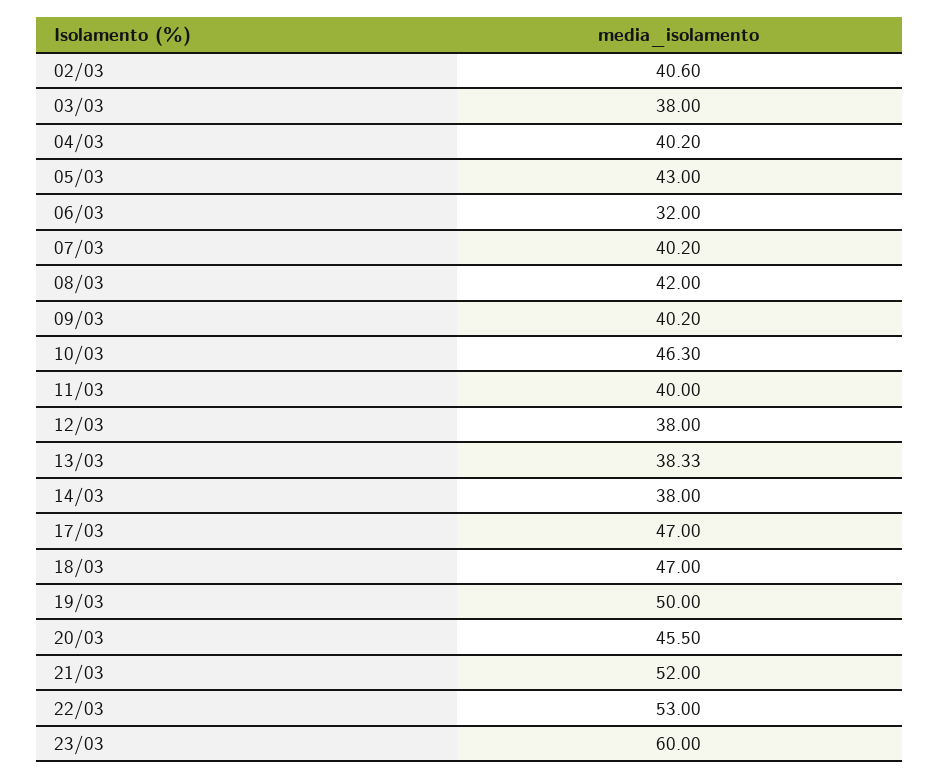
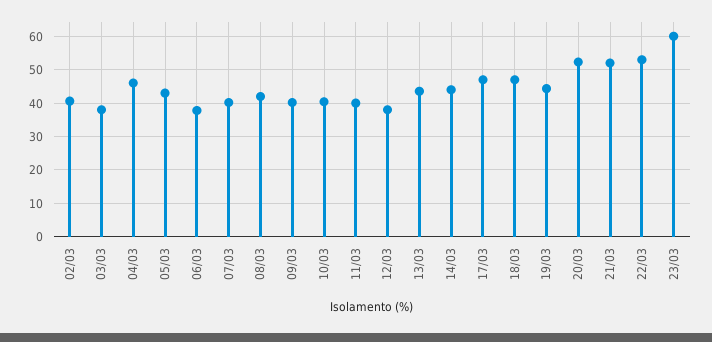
  {
    "02/03": 40.6,
    "03/03": 38,
-   "04/03": 40.2,
+   "04/03": 46,
    "05/03": 43,
-   "06/03": 32,
+   "06/03": 38,
    "07/03": 40.2,
    "08/03": 42,
    "09/03": 40.2,
-   "10/03": 46.3,
+   "10/03": 40,
    "11/03": 40,
    "12/03": 38,
-   "13/03": 38.33,
+   "13/03": 44,
-   "14/03": 38,
+   "14/03": 44,
    "17/03": 47,
    "18/03": 47,
-   "19/03": 50,
+   "19/03": 44,
-   "20/03": 45.5,
+   "20/03": 52,
    "21/03": 52,
    "22/03": 53,
    "23/03": 60
  }

